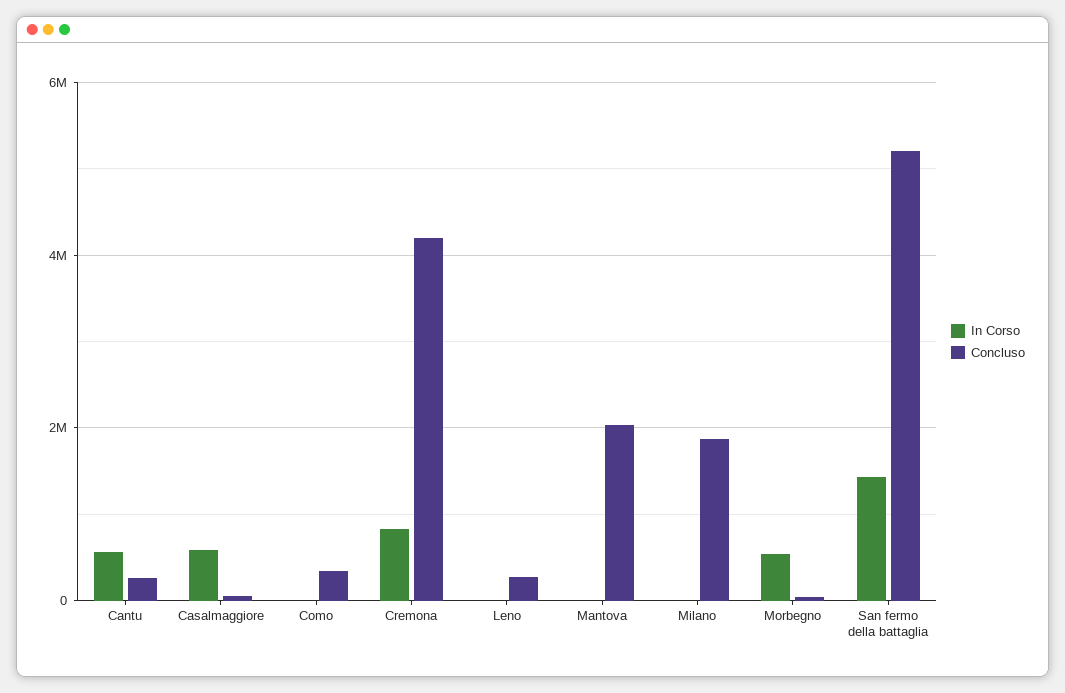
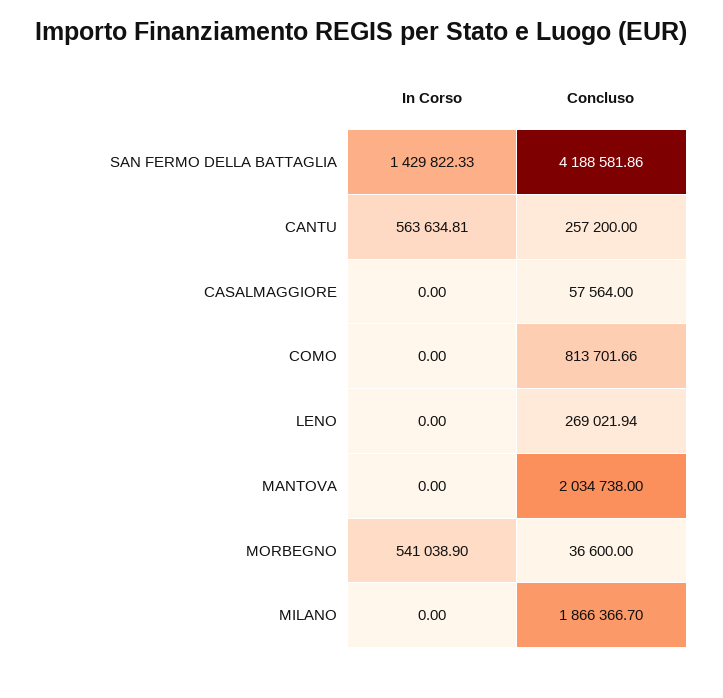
  {
    "In Corso": {
      "Cantu": 563634.81,
-     "Casalmaggiore": 600000,
+     "Casalmaggiore": 0,
      "Como": 0,
-     "Cremona": 800000,
      "Leno": 0,
      "Mantova": 0,
      "Milano": 0,
      "Morbegno": 541038.9,
      "San fermo della battaglia": 1429822.33
    },
    "Concluso": {
      "Cantu": 257200,
      "Casalmaggiore": 57564,
-     "Como": 400000,
+     "Como": 813701.66,
-     "Cremona": 4200000,
      "Leno": 269021.94,
      "Mantova": 2034738,
      "Milano": 1866366.7,
      "Morbegno": 36600,
-     "San fermo della battaglia": 5200000
+     "San fermo della battaglia": 4188581.86
    }
  }

